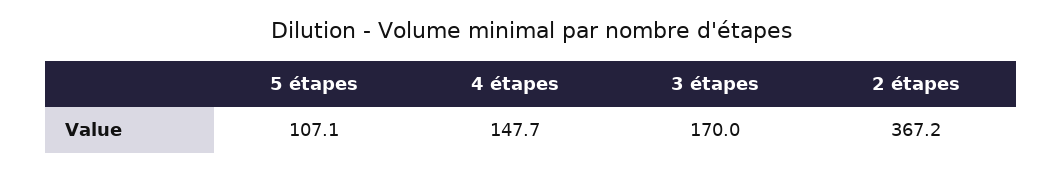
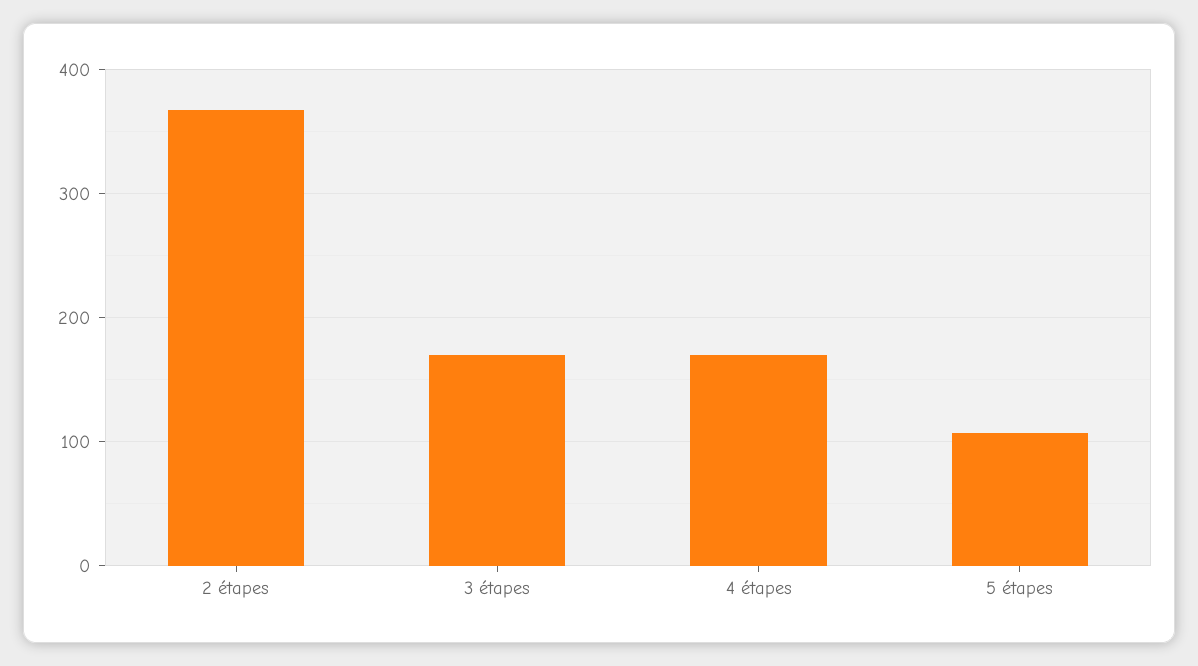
  {
    "5 étapes": 107.1,
-   "4 étapes": 147.7,
+   "4 étapes": 170,
    "3 étapes": 170,
    "2 étapes": 367.2
  }

